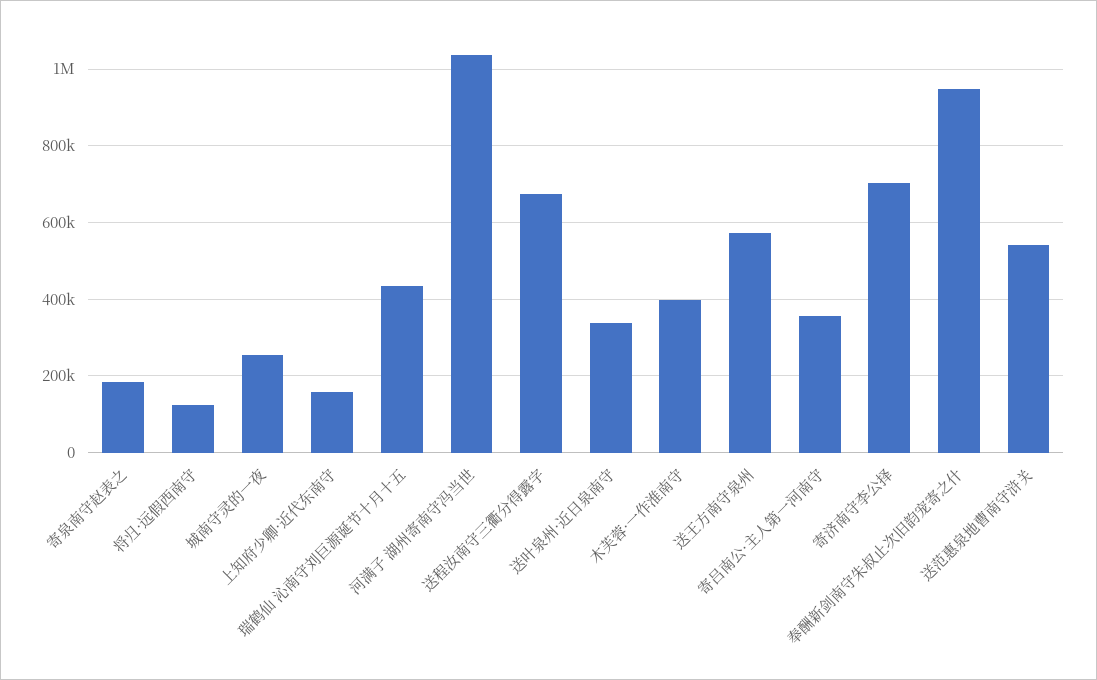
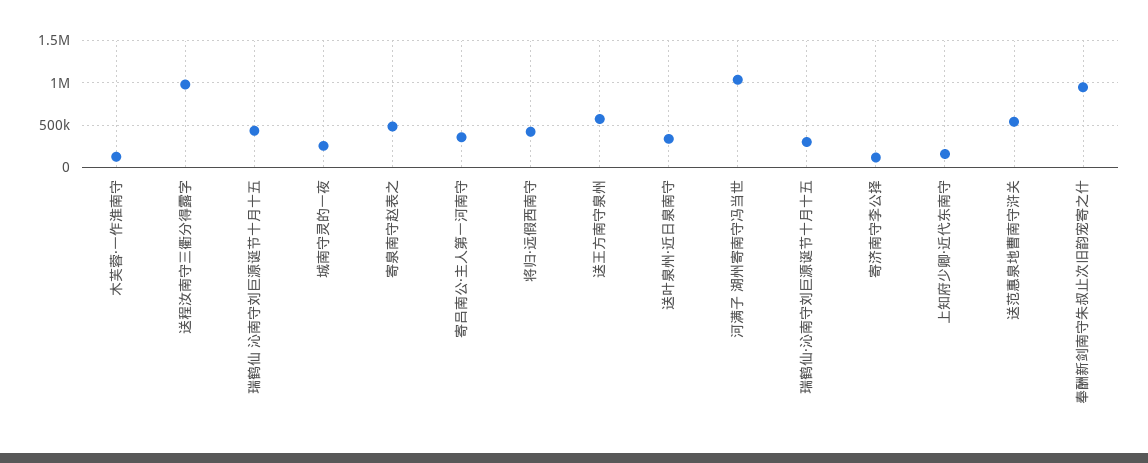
  {
-   "寄泉南守赵表之": 180000,
+   "寄泉南守赵表之": 500000,
-   "将归·远假西南守": 120000,
+   "将归·远假西南守": 400000,
    "城南守灵的一夜": 260000,
    "上知府少卿·近代东南守": 160000,
    "瑞鹤仙 沁南守刘巨源诞节十月十五": 440000,
    "河满子 湖州寄南守冯当世": 1040000,
-   "送程汝南守三衢分得露字": 680000,
+   "送程汝南守三衢分得露字": 1000000,
    "送叶泉州·近日泉南守": 340000,
-   "木芙蓉·一作淮南守": 400000,
+   "木芙蓉·一作淮南守": 100000,
    "送王方南守泉州": 580000,
    "寄吕南公·主人第一河南守": 360000,
-   "寄济南守李公择": 700000,
+   "寄济南守李公择": 100000,
    "奉酬新剑南守朱叔止次旧韵宠寄之什": 940000,
-   "送范惠泉地曹南守浒关": 540000
+   "送范惠泉地曹南守浒关": 540000,
+   "瑞鹤仙·沁南守刘巨源诞节十月十五": 300000
  }

